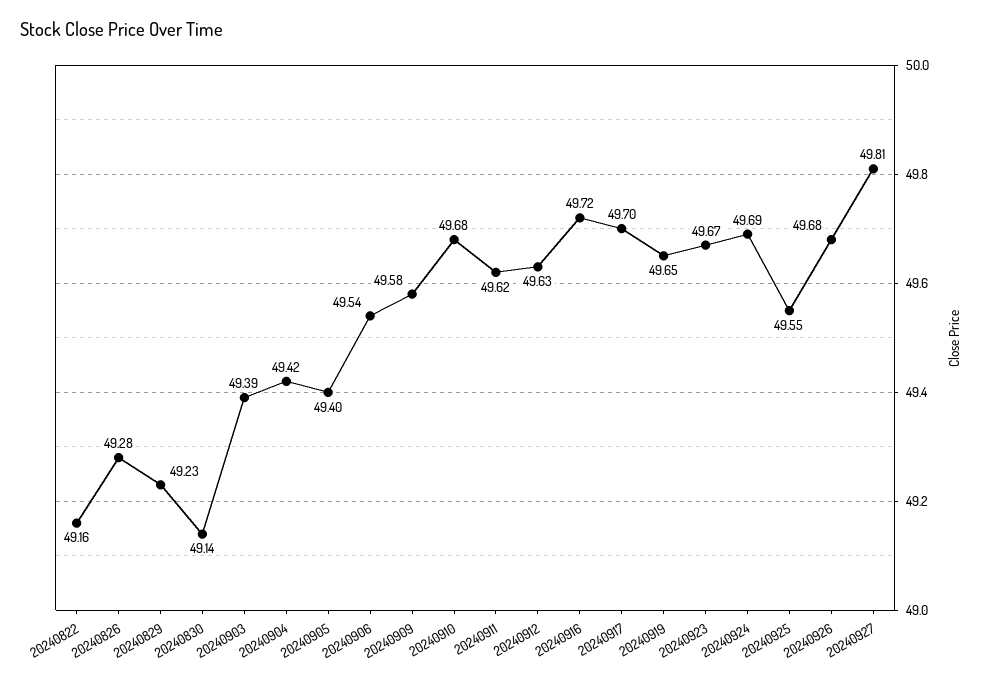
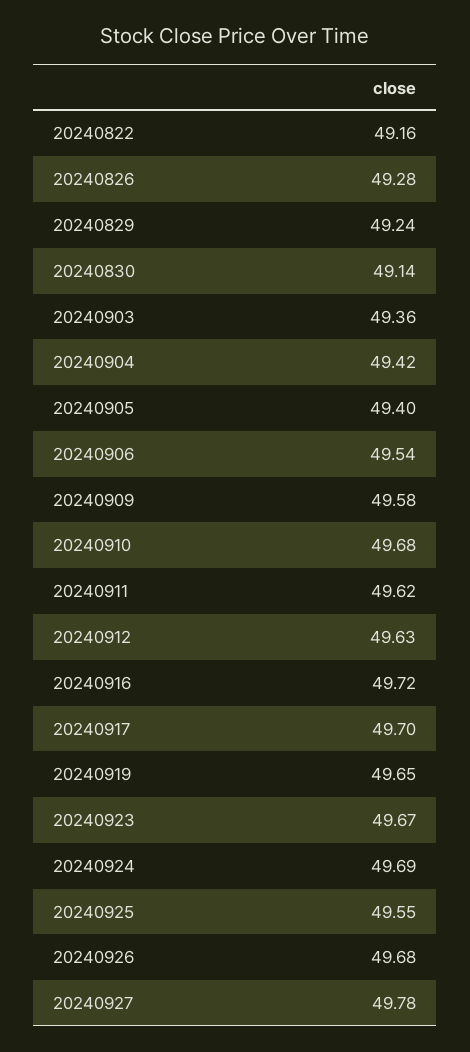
  {
    "20240822": 49.16,
    "20240826": 49.28,
-   "20240829": 49.23,
+   "20240829": 49.24,
    "20240830": 49.14,
-   "20240903": 49.39,
+   "20240903": 49.36,
    "20240904": 49.42,
    "20240905": 49.4,
    "20240906": 49.54,
    "20240909": 49.58,
    "20240910": 49.68,
    "20240911": 49.62,
    "20240912": 49.63,
    "20240916": 49.72,
    "20240917": 49.7,
    "20240919": 49.65,
    "20240923": 49.67,
    "20240924": 49.69,
    "20240925": 49.55,
    "20240926": 49.68,
-   "20240927": 49.81
+   "20240927": 49.78
  }

